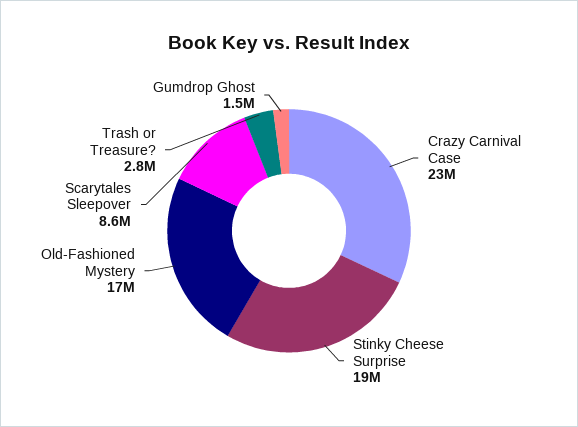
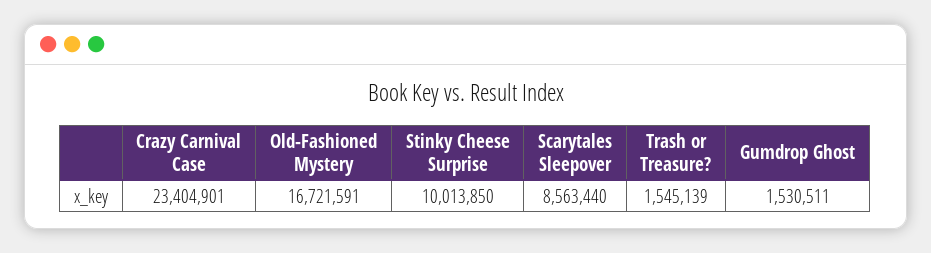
  {
    "Crazy Carnival Case": 23404901,
-   "Stinky Cheese Surprise": 19000000,
+   "Stinky Cheese Surprise": 10013850,
    "Old-Fashioned Mystery": 16721591,
    "Scarytales Sleepover": 8563440,
-   "Trash or Treasure?": 2800000,
+   "Trash or Treasure?": 1545139,
    "Gumdrop Ghost": 1530511
  }

